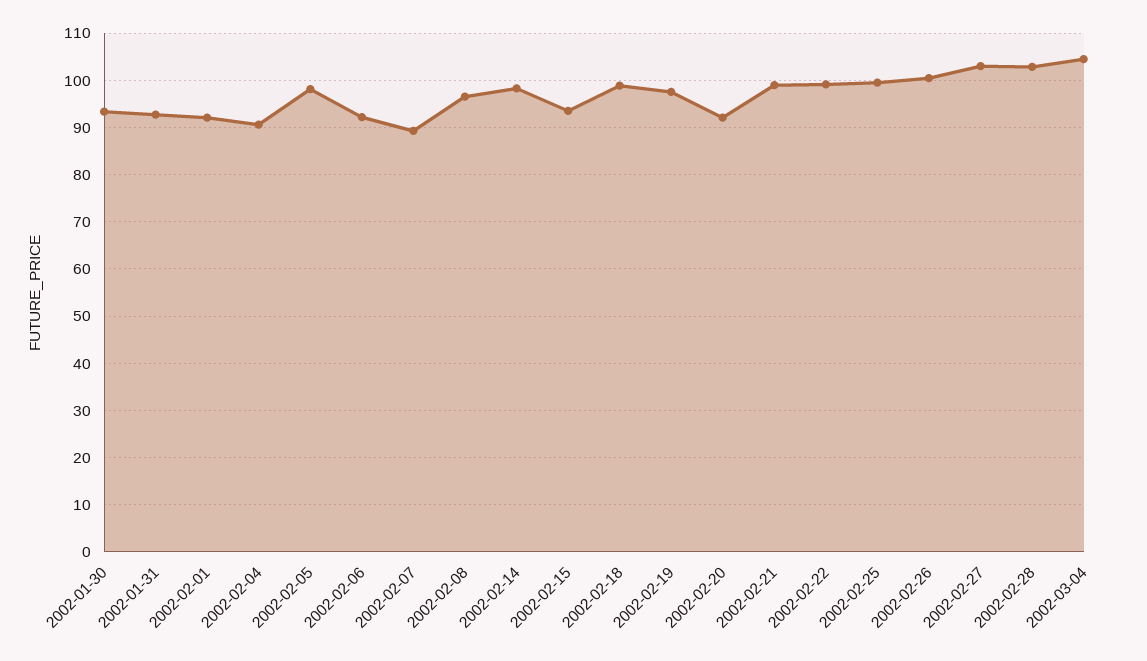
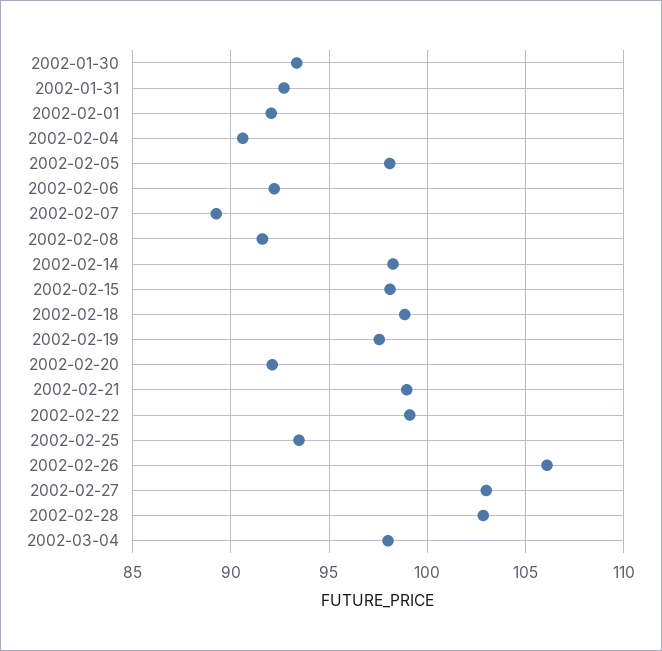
  {
    "2002-01-30": 93.5,
    "2002-01-31": 92.5,
    "2002-02-01": 92,
    "2002-02-04": 90.5,
    "2002-02-05": 98,
    "2002-02-06": 92,
    "2002-02-07": 89.5,
-   "2002-02-08": 96,
+   "2002-02-08": 91.5,
    "2002-02-14": 98.5,
-   "2002-02-15": 94,
+   "2002-02-15": 98,
    "2002-02-18": 99,
    "2002-02-19": 97.5,
    "2002-02-20": 92,
    "2002-02-21": 99,
    "2002-02-22": 99,
-   "2002-02-25": 100,
+   "2002-02-25": 93.5,
-   "2002-02-26": 100,
+   "2002-02-26": 106,
    "2002-02-27": 103,
    "2002-02-28": 103,
-   "2002-03-04": 104
+   "2002-03-04": 98
  }

